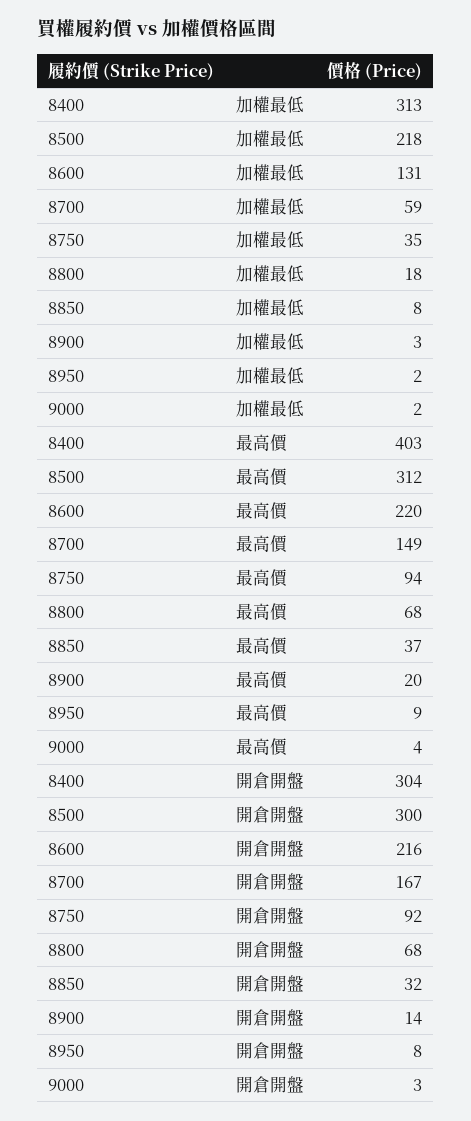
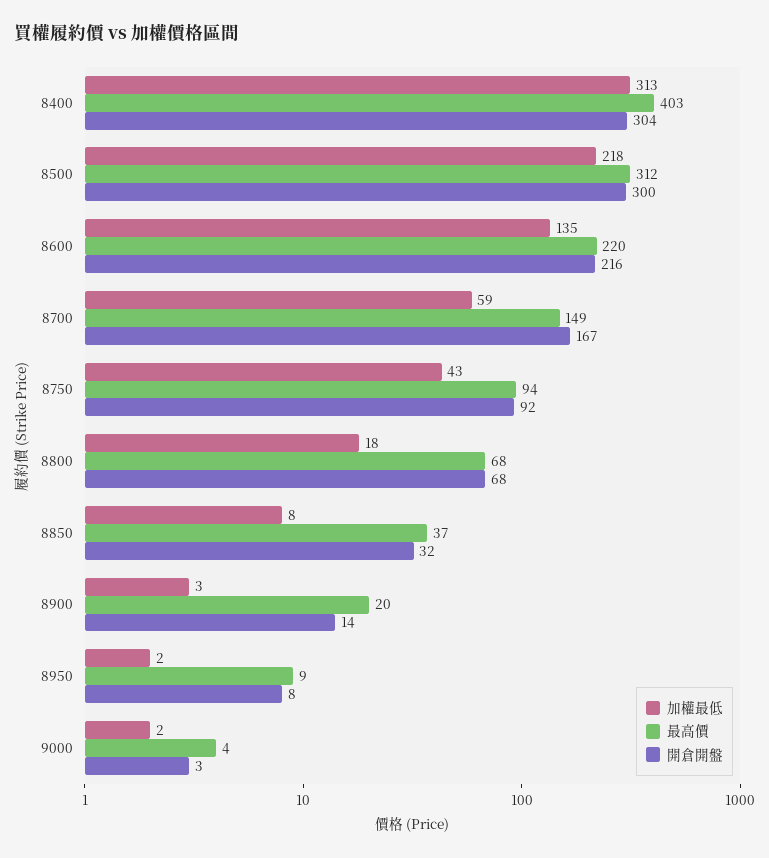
  {
    "加權最低": {
      "8400": 313,
      "8500": 218,
-     "8600": 131,
+     "8600": 135,
      "8700": 59,
-     "8750": 35,
+     "8750": 43,
      "8800": 18,
      "8850": 8,
      "8900": 3,
      "8950": 2,
      "9000": 2
    },
    "最高價": {
      "8400": 403,
      "8500": 312,
      "8600": 220,
      "8700": 149,
      "8750": 94,
      "8800": 68,
      "8850": 37,
      "8900": 20,
      "8950": 9,
      "9000": 4
    },
    "開倉開盤": {
      "8400": 304,
      "8500": 300,
      "8600": 216,
      "8700": 167,
      "8750": 92,
      "8800": 68,
      "8850": 32,
      "8900": 14,
      "8950": 8,
      "9000": 3
    }
  }

